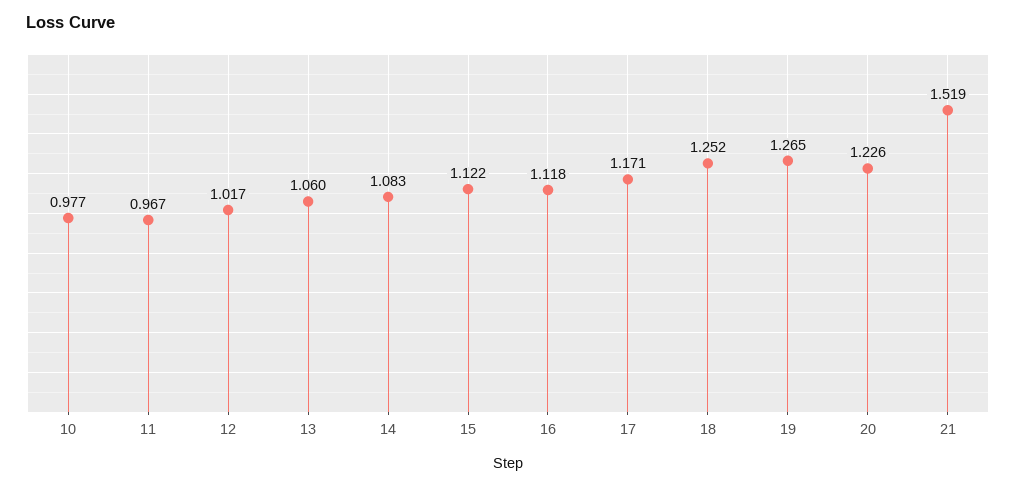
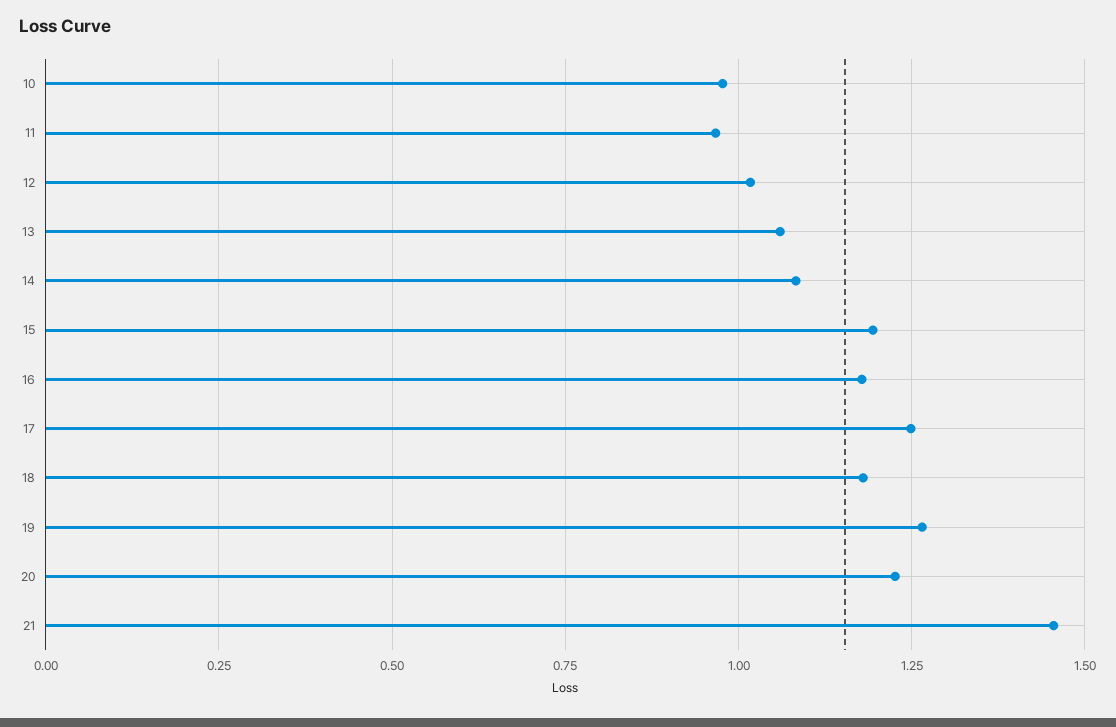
  {
    "10": 0.977,
    "11": 0.967,
    "12": 1.017,
    "13": 1.06,
    "14": 1.083,
-   "15": 1.122,
+   "15": 1.2,
-   "16": 1.118,
+   "16": 1.175,
-   "17": 1.171,
+   "17": 1.25,
-   "18": 1.252,
+   "18": 1.175,
    "19": 1.265,
    "20": 1.226,
-   "21": 1.519
+   "21": 1.45
  }

